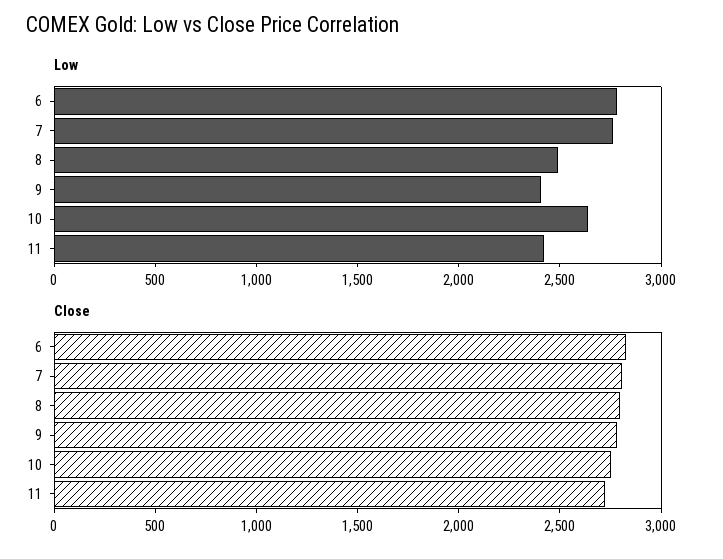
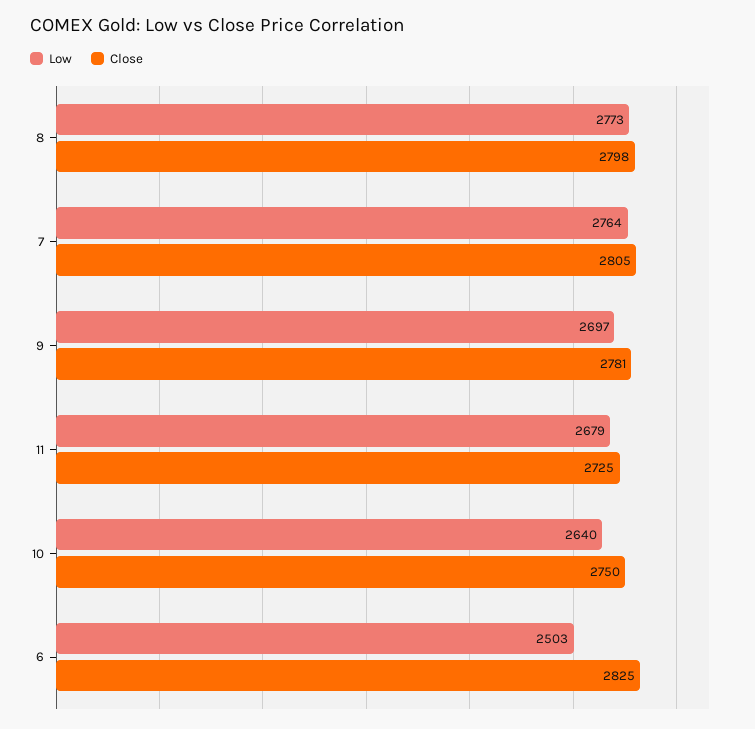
  {
    "Low": {
-     "6": 2800,
+     "6": 2503,
      "7": 2764,
-     "8": 2500,
+     "8": 2773,
-     "9": 2400,
+     "9": 2697,
      "10": 2640,
-     "11": 2400
+     "11": 2679
    },
    "Close": {
      "6": 2825,
      "7": 2805,
      "8": 2798,
      "9": 2781,
      "10": 2750,
      "11": 2725
    }
  }

